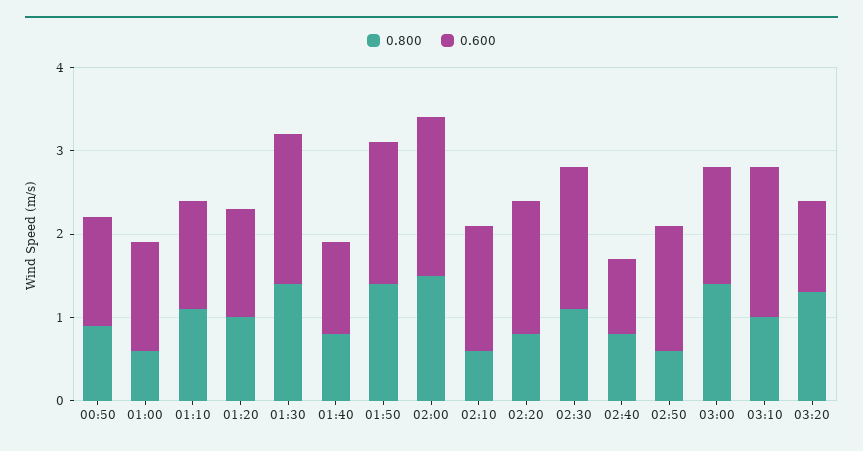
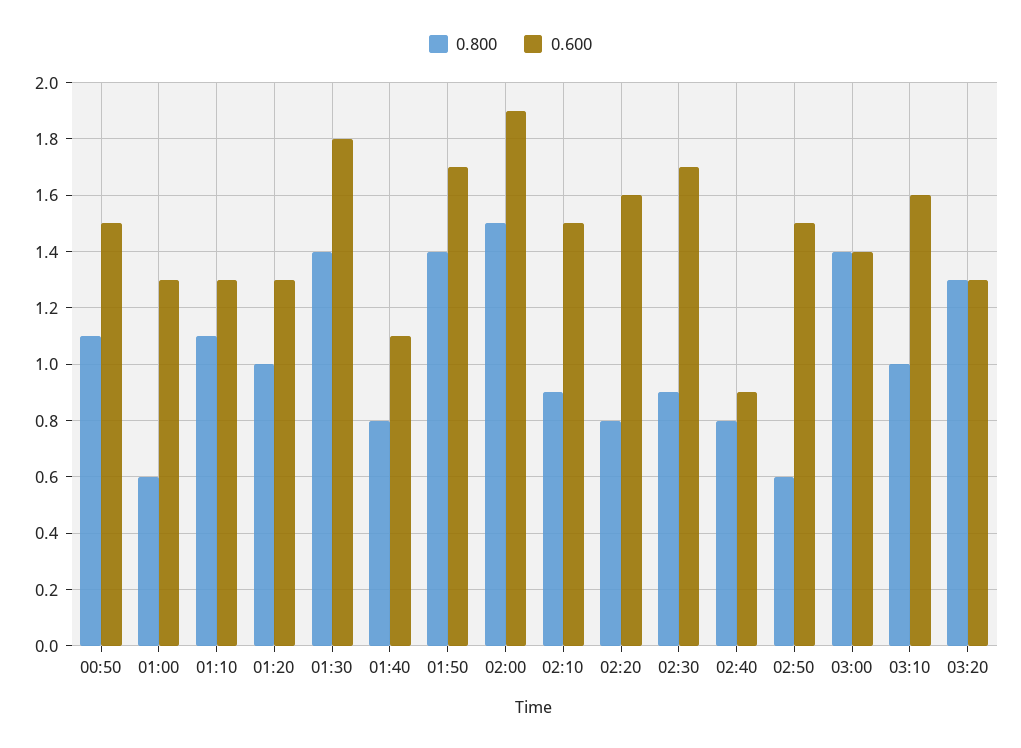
  {
    "0.800": {
-     "00:50": 0.9,
+     "00:50": 1.1,
      "01:00": 0.6,
      "01:10": 1.1,
      "01:20": 1,
      "01:30": 1.4,
      "01:40": 0.8,
      "01:50": 1.4,
      "02:00": 1.5,
-     "02:10": 0.6,
+     "02:10": 0.9,
      "02:20": 0.8,
-     "02:30": 1.1,
+     "02:30": 0.9,
      "02:40": 0.8,
      "02:50": 0.6,
      "03:00": 1.4,
      "03:10": 1,
      "03:20": 1.3
    },
    "0.600": {
-     "00:50": 1.3,
+     "00:50": 1.5,
      "01:00": 1.3,
      "01:10": 1.3,
      "01:20": 1.3,
      "01:30": 1.8,
      "01:40": 1.1,
      "01:50": 1.7,
      "02:00": 1.9,
      "02:10": 1.5,
      "02:20": 1.6,
      "02:30": 1.7,
      "02:40": 0.9,
      "02:50": 1.5,
      "03:00": 1.4,
-     "03:10": 1.8,
+     "03:10": 1.6,
-     "03:20": 1.1
+     "03:20": 1.3
    }
  }

